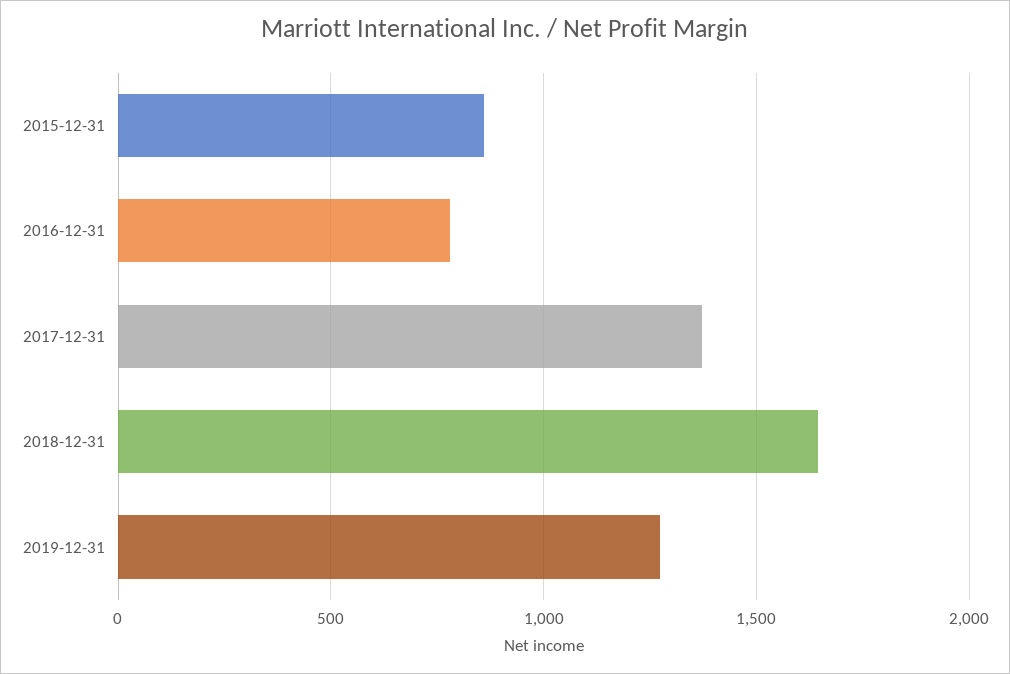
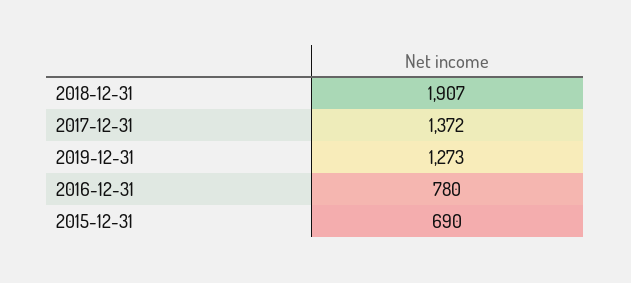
  {
-   "2015-12-31": 850,
+   "2015-12-31": 690,
    "2016-12-31": 780,
    "2017-12-31": 1372,
-   "2018-12-31": 1650,
+   "2018-12-31": 1907,
    "2019-12-31": 1273
  }

